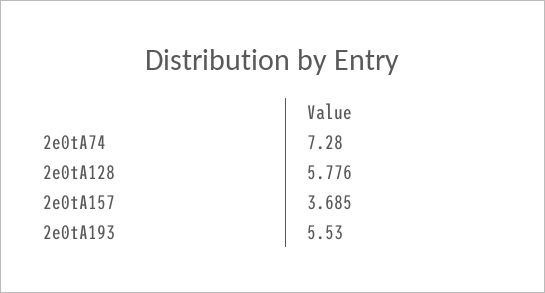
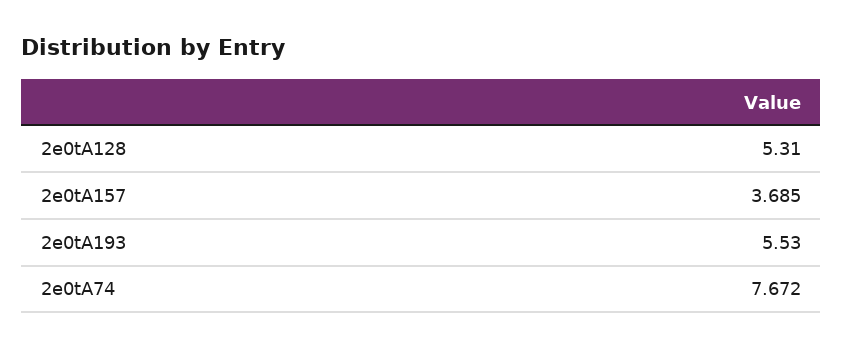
  {
-   "2e0tA74": 7.28,
+   "2e0tA74": 7.672,
-   "2e0tA128": 5.776,
+   "2e0tA128": 5.31,
    "2e0tA157": 3.685,
    "2e0tA193": 5.53
  }

